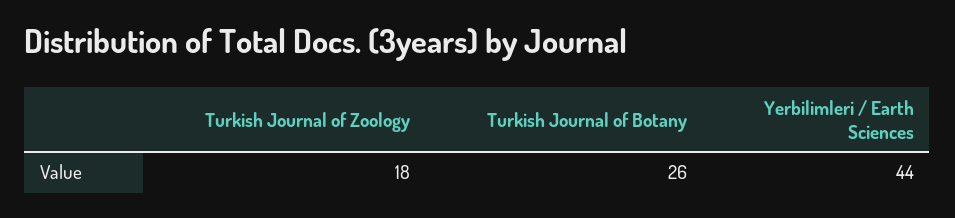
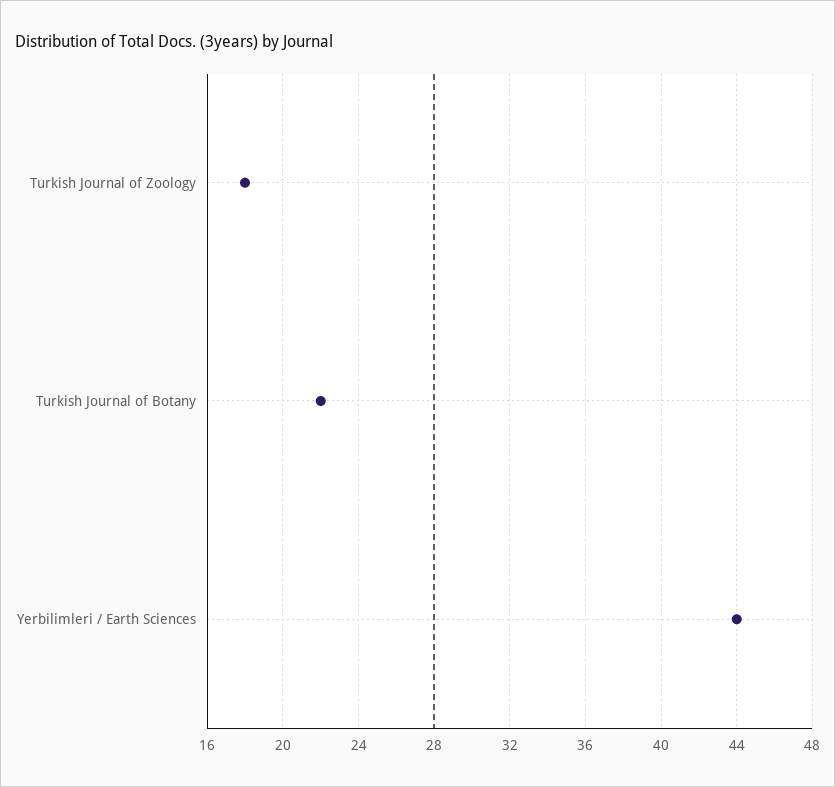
  {
    "Turkish Journal of Zoology": 18,
-   "Turkish Journal of Botany": 26,
+   "Turkish Journal of Botany": 22,
    "Yerbilimleri / Earth Sciences": 44
  }

